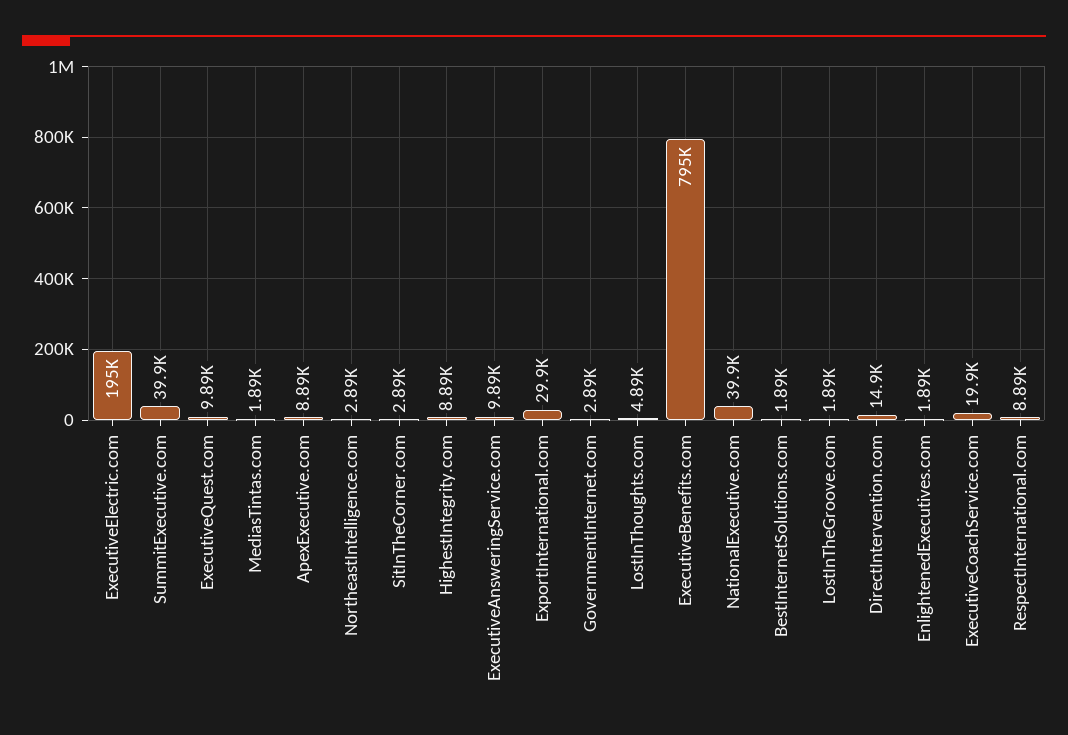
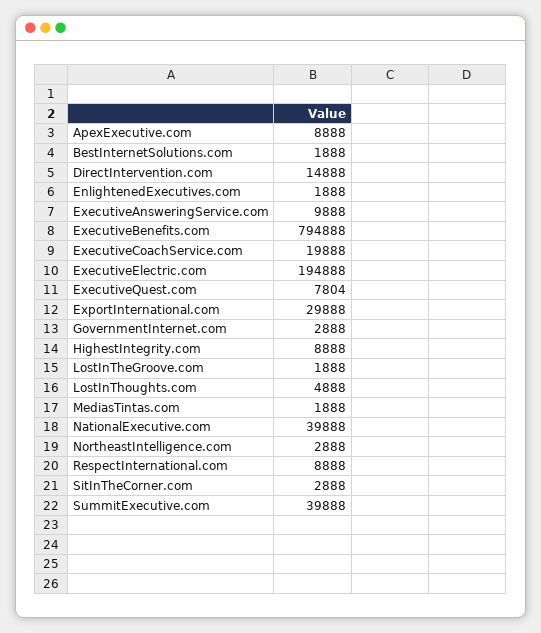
  {
    "ExecutiveElectric.com": 194888,
    "SummitExecutive.com": 39888,
-   "ExecutiveQuest.com": 9890,
+   "ExecutiveQuest.com": 7804,
    "MediasTintas.com": 1888,
    "ApexExecutive.com": 8888,
    "NortheastIntelligence.com": 2888,
    "SitInTheCorner.com": 2888,
    "HighestIntegrity.com": 8888,
    "ExecutiveAnsweringService.com": 9888,
    "ExportInternational.com": 29888,
    "GovernmentInternet.com": 2888,
    "LostInThoughts.com": 4888,
    "ExecutiveBenefits.com": 794888,
    "NationalExecutive.com": 39888,
    "BestInternetSolutions.com": 1888,
    "LostInTheGroove.com": 1888,
    "DirectIntervention.com": 14888,
    "EnlightenedExecutives.com": 1888,
    "ExecutiveCoachService.com": 19888,
    "RespectInternational.com": 8888
  }

